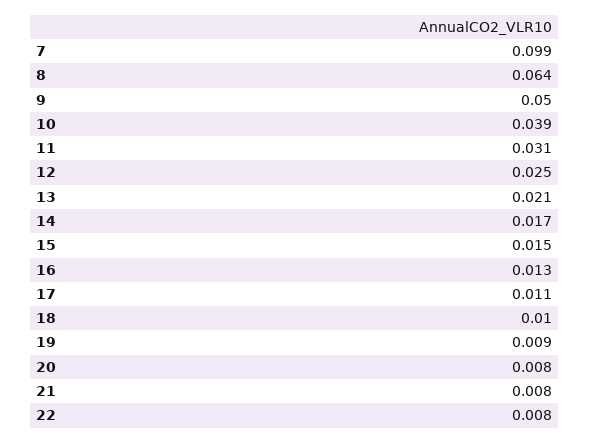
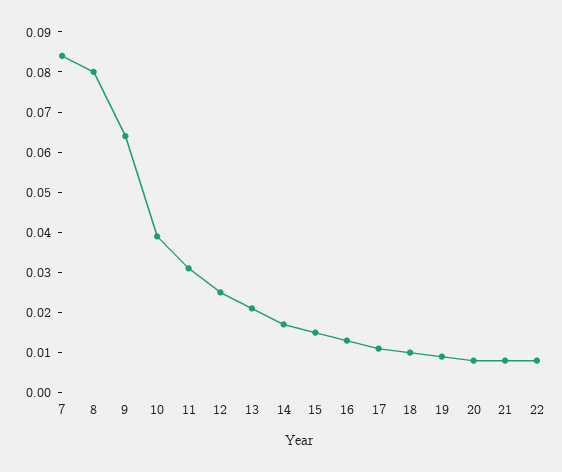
  {
-   "7": 0.099,
+   "7": 0.085,
-   "8": 0.064,
+   "8": 0.08,
-   "9": 0.05,
+   "9": 0.065,
    "10": 0.039,
    "11": 0.031,
    "12": 0.025,
    "13": 0.021,
    "14": 0.017,
    "15": 0.015,
    "16": 0.013,
    "17": 0.011,
    "18": 0.01,
    "19": 0.009,
    "20": 0.008,
    "21": 0.008,
    "22": 0.008
  }

